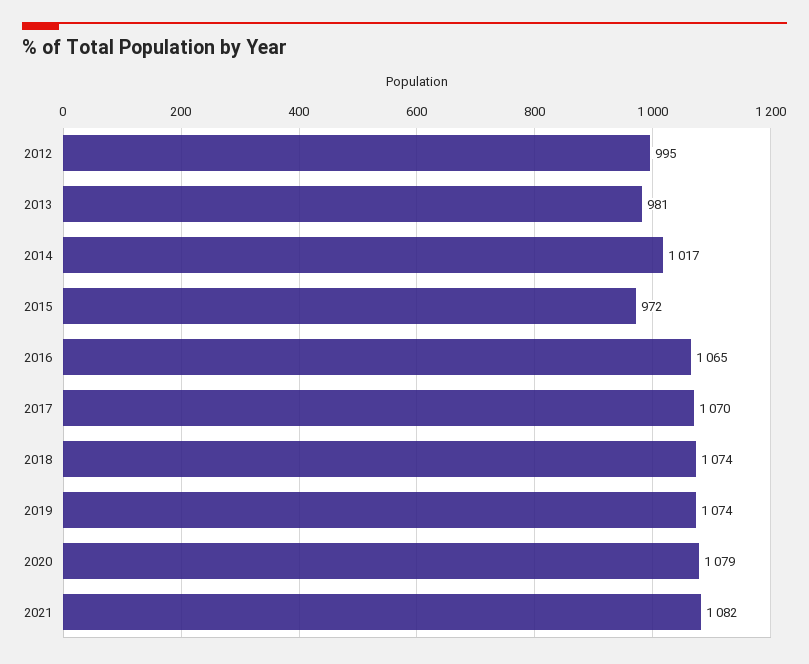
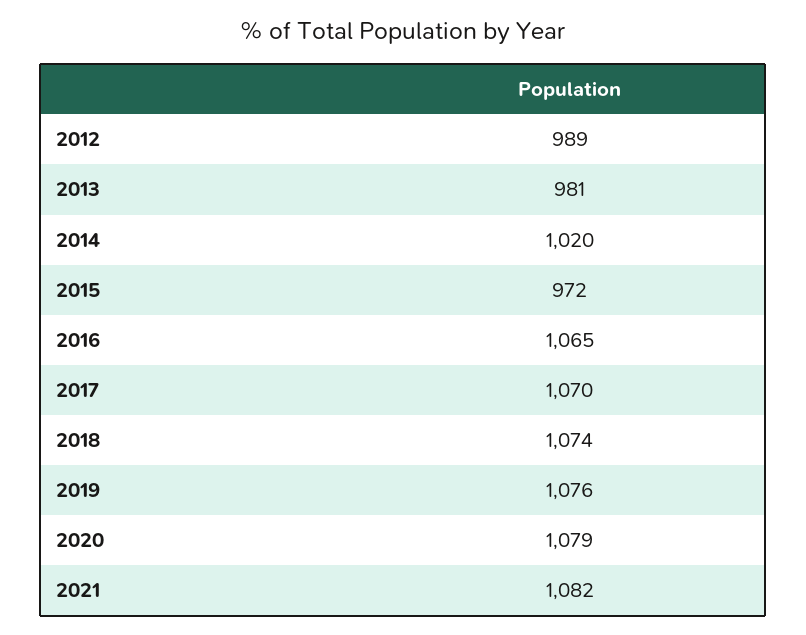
  {
-   "2012": 995,
+   "2012": 989,
    "2013": 981,
-   "2014": 1017,
+   "2014": 1020,
    "2015": 972,
    "2016": 1065,
    "2017": 1070,
    "2018": 1074,
-   "2019": 1074,
+   "2019": 1076,
    "2020": 1079,
    "2021": 1082
  }

